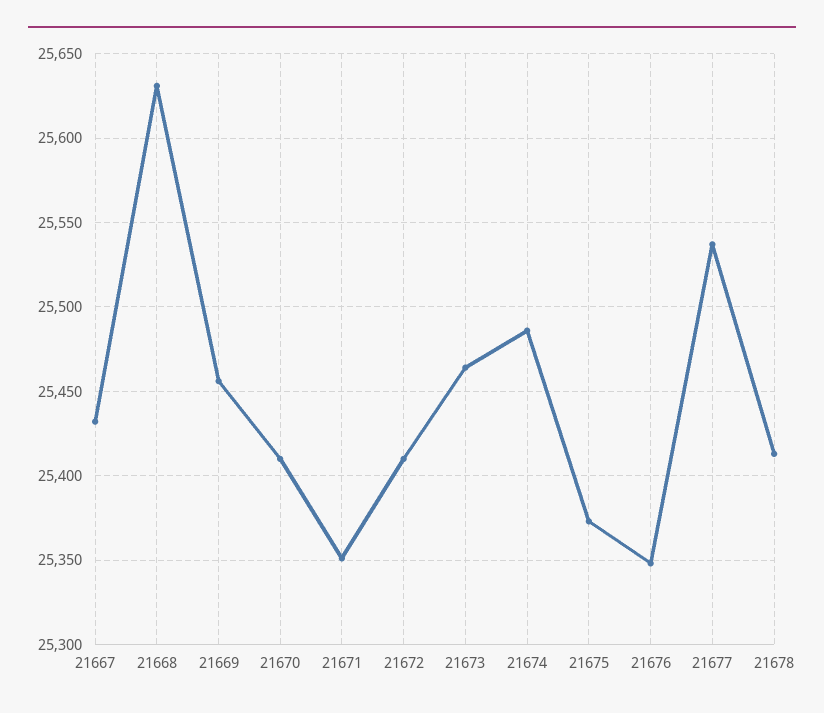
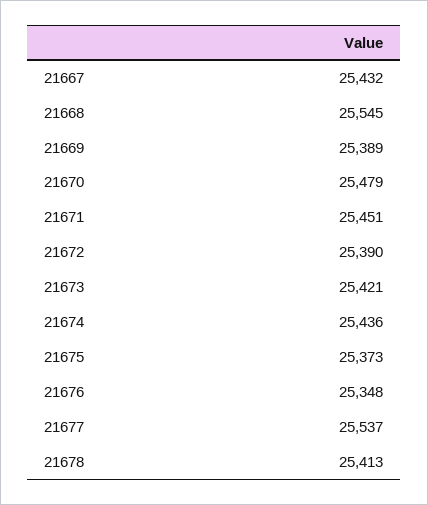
  {
    "21667": 25432,
-   "21668": 25630,
+   "21668": 25545,
-   "21669": 25455,
+   "21669": 25389,
-   "21670": 25410,
+   "21670": 25479,
-   "21671": 25350,
+   "21671": 25451,
-   "21672": 25410,
+   "21672": 25390,
-   "21673": 25465,
+   "21673": 25421,
-   "21674": 25485,
+   "21674": 25436,
    "21675": 25373,
    "21676": 25348,
    "21677": 25537,
    "21678": 25413
  }

